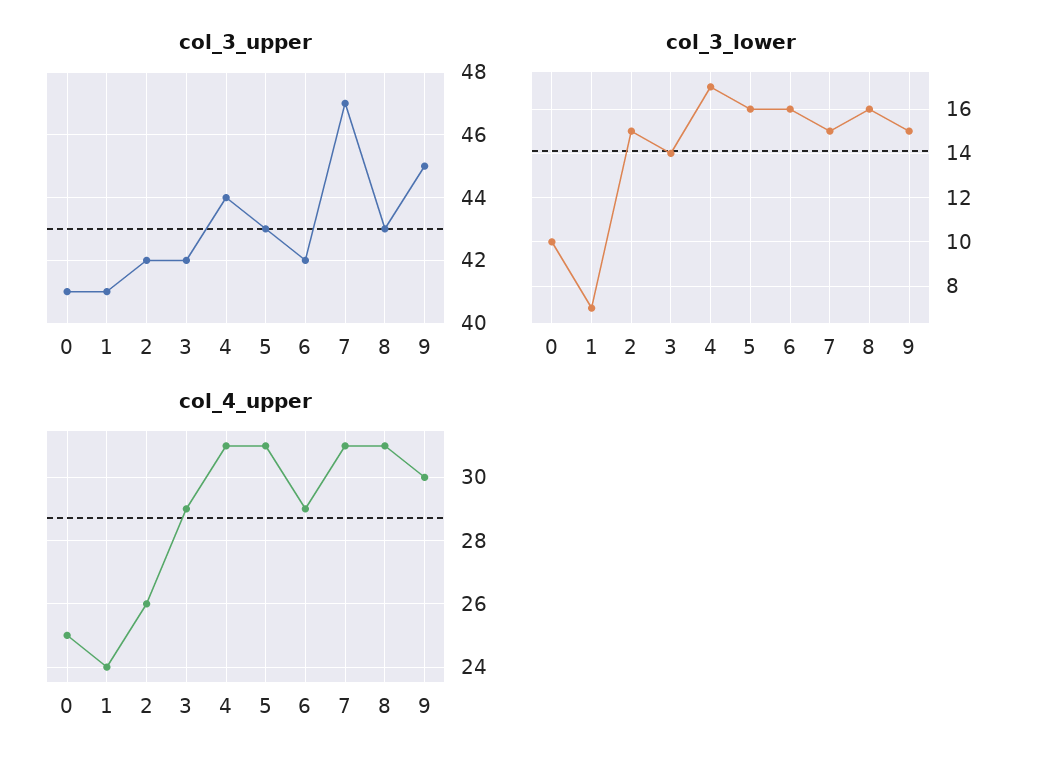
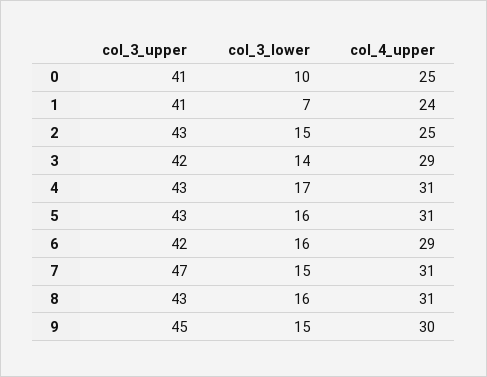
  {
    "col_3_upper": {
      "0": 41,
      "1": 41,
-     "2": 42,
+     "2": 43,
      "3": 42,
-     "4": 44,
+     "4": 43,
      "5": 43,
      "6": 42,
      "7": 47,
      "8": 43,
      "9": 45
    },
    "col_3_lower": {
      "0": 10,
      "1": 7,
      "2": 15,
      "3": 14,
      "4": 17,
      "5": 16,
      "6": 16,
      "7": 15,
      "8": 16,
      "9": 15
    },
    "col_4_upper": {
      "0": 25,
      "1": 24,
-     "2": 26,
+     "2": 25,
      "3": 29,
      "4": 31,
      "5": 31,
      "6": 29,
      "7": 31,
      "8": 31,
      "9": 30
    }
  }

